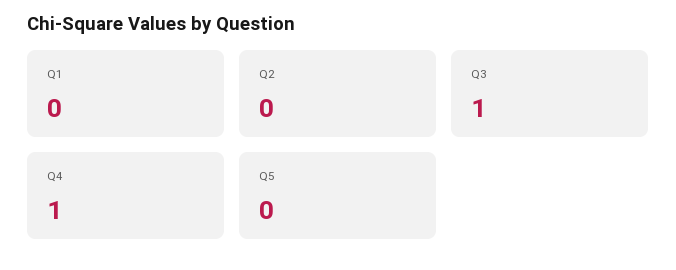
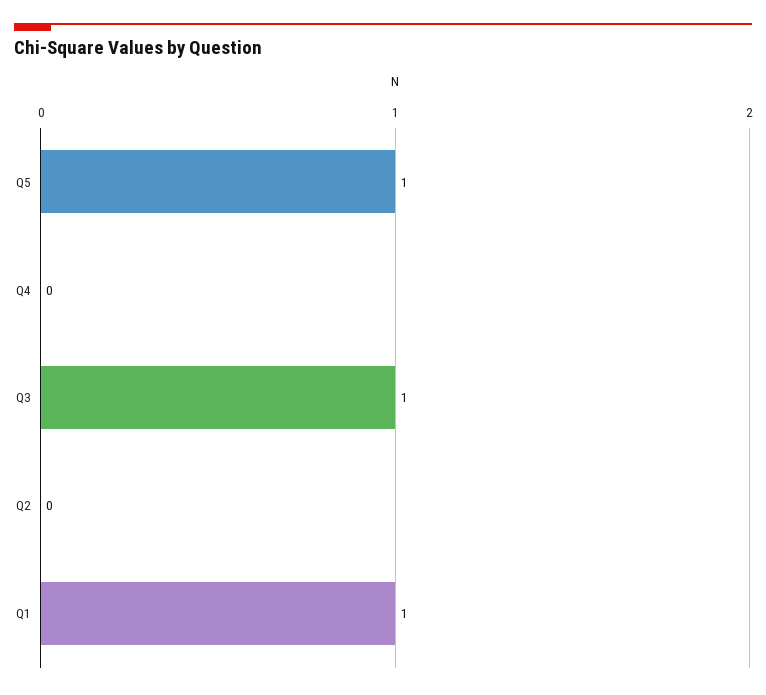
  {
-   "Q1": 0,
+   "Q1": 1,
    "Q2": 0,
    "Q3": 1,
-   "Q4": 1,
+   "Q4": 0,
-   "Q5": 0
+   "Q5": 1
  }

